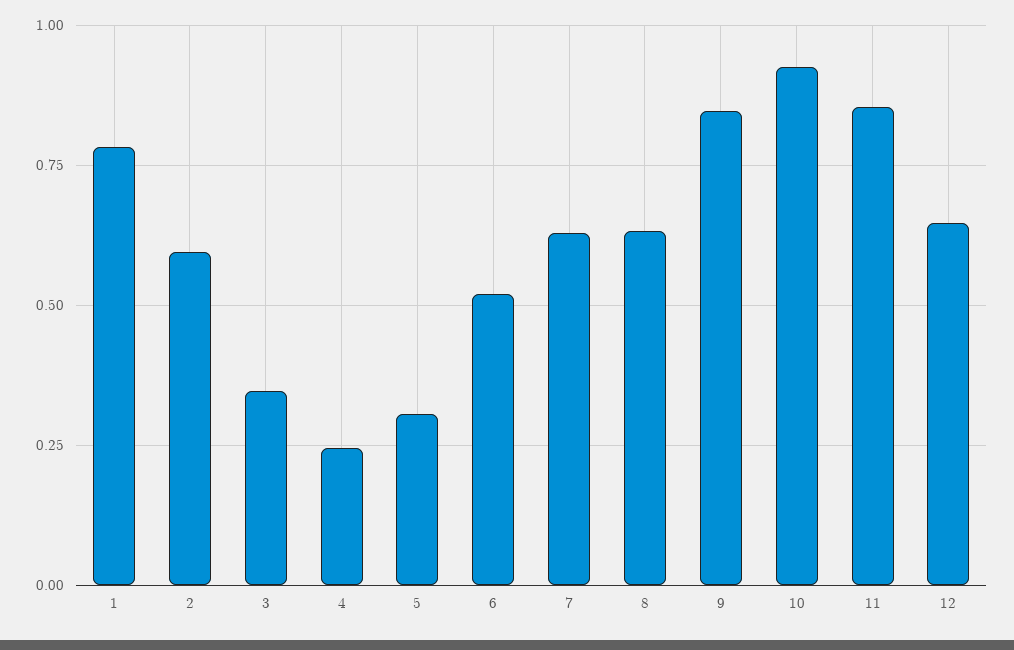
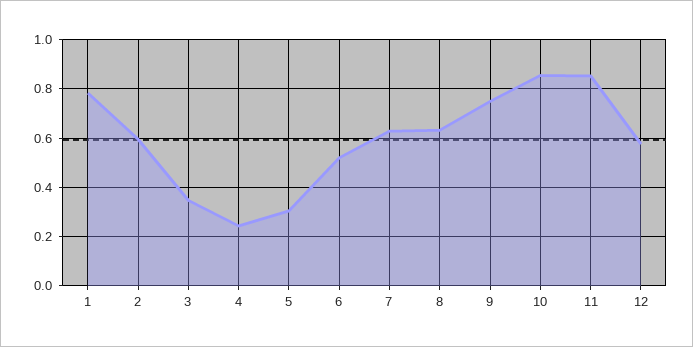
  {
    "1": 0.775,
    "2": 0.6,
    "3": 0.35,
    "4": 0.25,
    "5": 0.3,
    "6": 0.525,
    "7": 0.625,
    "8": 0.625,
-   "9": 0.85,
+   "9": 0.75,
-   "10": 0.925,
+   "10": 0.85,
    "11": 0.85,
-   "12": 0.65
+   "12": 0.575
  }

